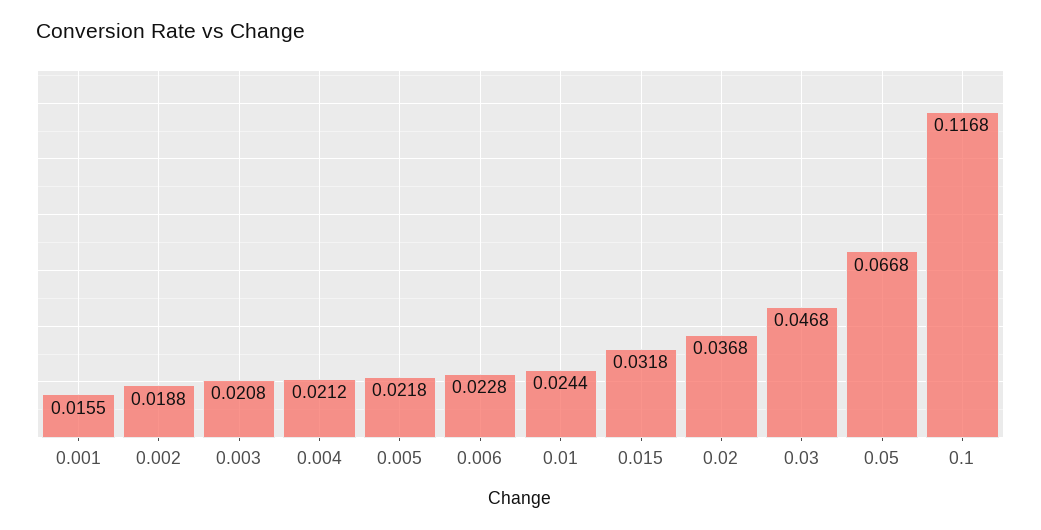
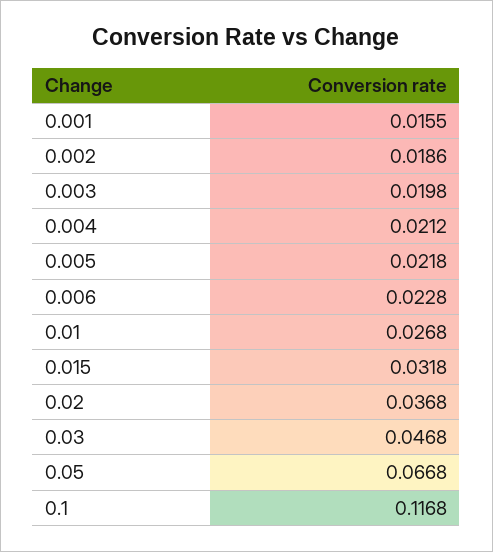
  {
    "0.001": 0.0155,
-   "0.002": 0.0188,
+   "0.002": 0.0186,
-   "0.003": 0.0208,
+   "0.003": 0.0198,
    "0.004": 0.0212,
    "0.005": 0.0218,
    "0.006": 0.0228,
-   "0.01": 0.0244,
+   "0.01": 0.0268,
    "0.015": 0.0318,
    "0.02": 0.0368,
    "0.03": 0.0468,
    "0.05": 0.0668,
    "0.1": 0.1168
  }

